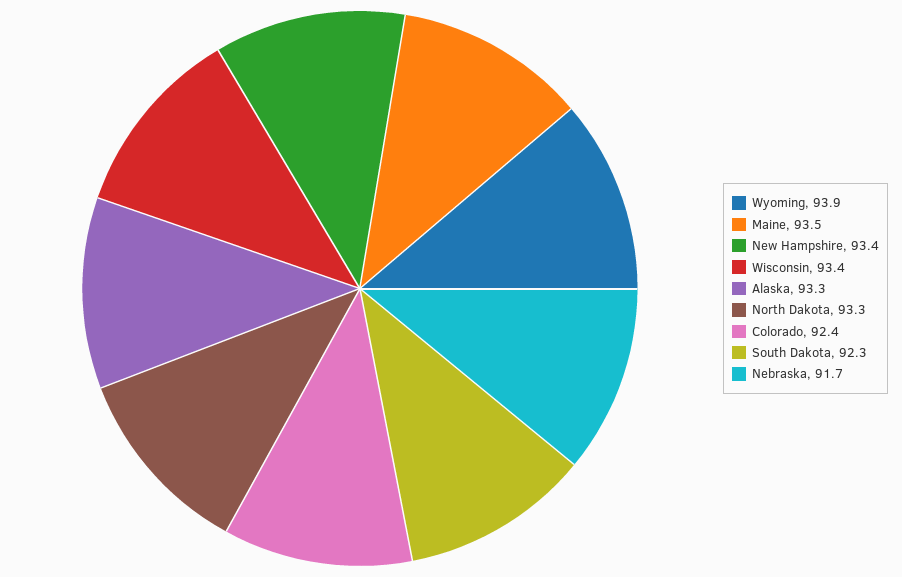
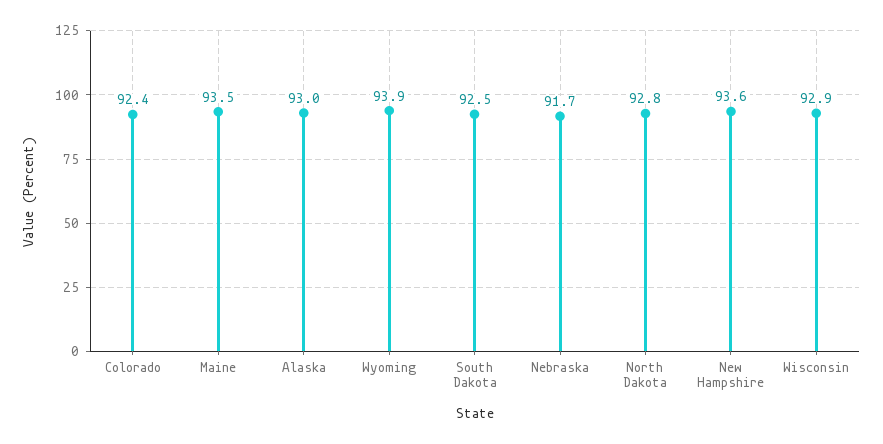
  {
    "Wyoming": 93.9,
    "Maine": 93.5,
-   "New Hampshire": 93.4,
+   "New Hampshire": 93.6,
-   "Wisconsin": 93.4,
+   "Wisconsin": 92.9,
-   "Alaska": 93.3,
+   "Alaska": 93,
-   "North Dakota": 93.3,
+   "North Dakota": 92.8,
    "Colorado": 92.4,
-   "South Dakota": 92.3,
+   "South Dakota": 92.5,
    "Nebraska": 91.7
  }

